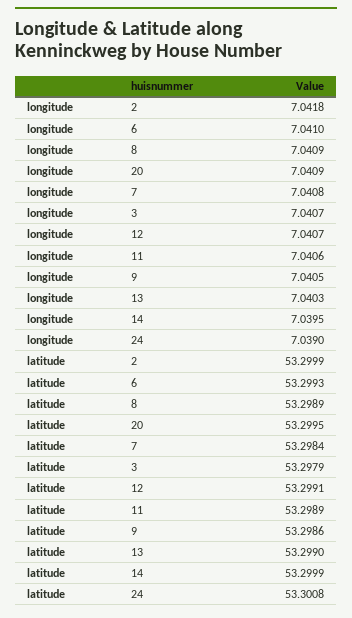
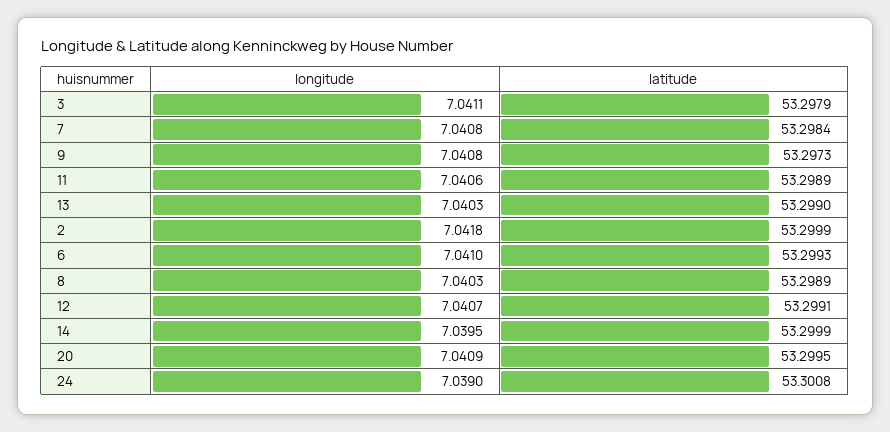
  {
    "longitude": {
      "2": 7.0418,
      "6": 7.041,
-     "8": 7.0409,
+     "8": 7.0403,
      "20": 7.0409,
      "7": 7.0408,
-     "3": 7.0407,
+     "3": 7.0411,
      "12": 7.0407,
      "11": 7.0406,
-     "9": 7.0405,
+     "9": 7.0408,
      "13": 7.0403,
      "14": 7.0395,
      "24": 7.039
    },
    "latitude": {
      "2": 53.2999,
      "6": 53.2993,
      "8": 53.2989,
      "20": 53.2995,
      "7": 53.2984,
      "3": 53.2979,
      "12": 53.2991,
      "11": 53.2989,
-     "9": 53.2986,
+     "9": 53.2973,
      "13": 53.299,
      "14": 53.2999,
      "24": 53.3008
    }
  }

